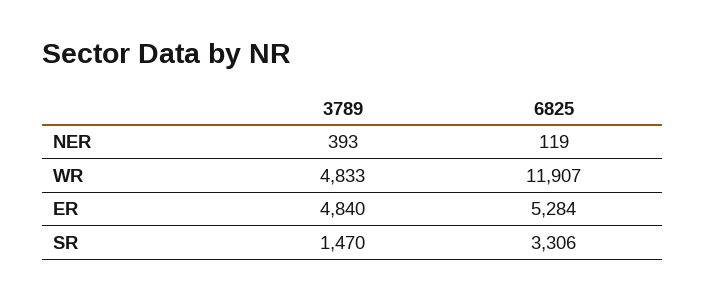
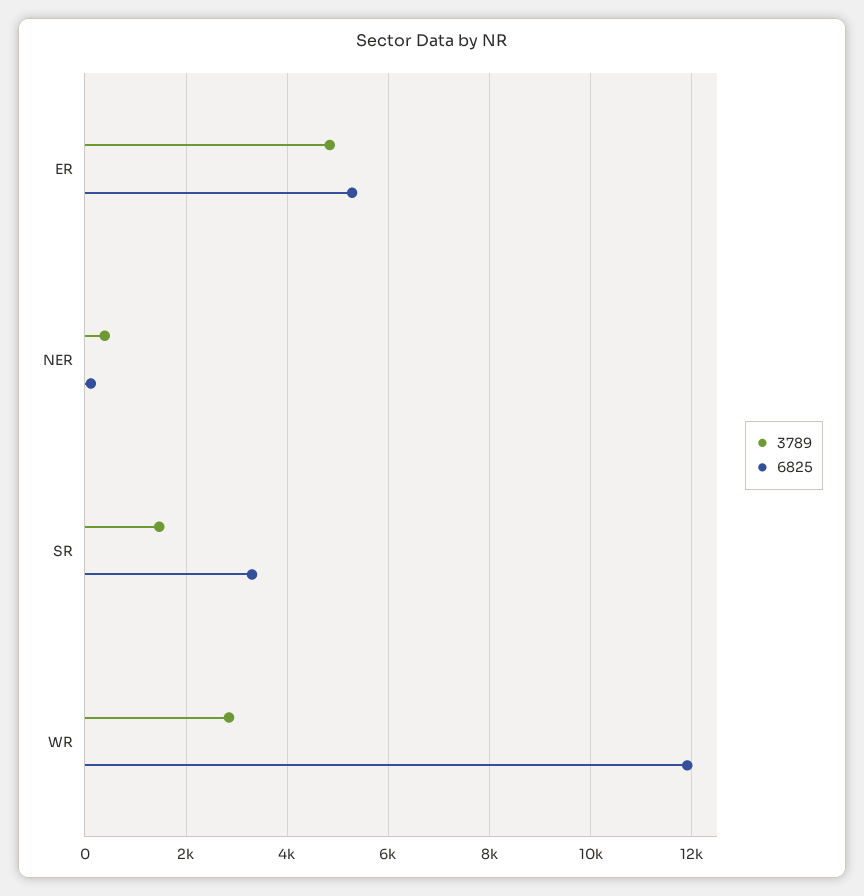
  {
    "3789": {
      "NER": 393,
-     "WR": 4833,
+     "WR": 2800,
      "ER": 4840,
      "SR": 1470
    },
    "6825": {
      "NER": 119,
      "WR": 11907,
      "ER": 5284,
      "SR": 3306
    }
  }

